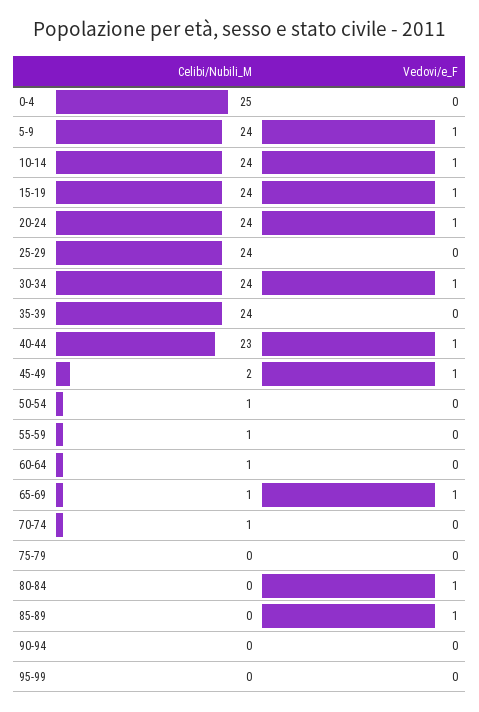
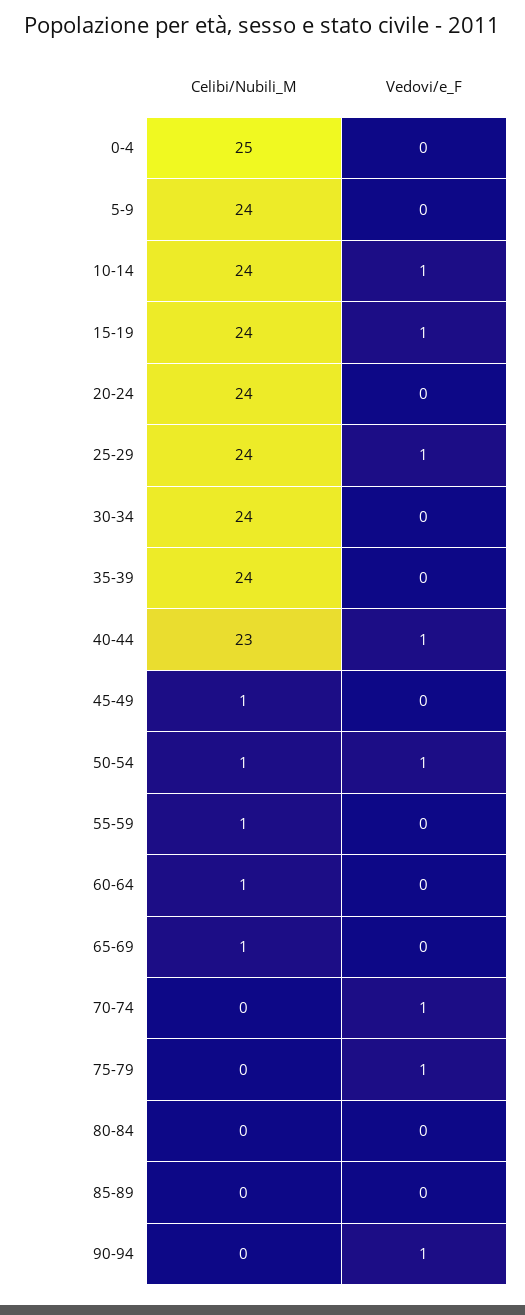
  {
    "Celibi/Nubili_M": {
      "0-4": 25,
      "5-9": 24,
      "10-14": 24,
      "15-19": 24,
      "20-24": 24,
      "25-29": 24,
      "30-34": 24,
      "35-39": 24,
      "40-44": 23,
-     "45-49": 2,
+     "45-49": 1,
      "50-54": 1,
      "55-59": 1,
      "60-64": 1,
      "65-69": 1,
-     "70-74": 1,
+     "70-74": 0,
      "75-79": 0,
      "80-84": 0,
      "85-89": 0,
-     "90-94": 0,
+     "90-94": 0
-     "95-99": 0
    },
    "Vedovi/e_F": {
      "0-4": 0,
-     "5-9": 1,
+     "5-9": 0,
      "10-14": 1,
      "15-19": 1,
-     "20-24": 1,
+     "20-24": 0,
-     "25-29": 0,
+     "25-29": 1,
-     "30-34": 1,
+     "30-34": 0,
      "35-39": 0,
      "40-44": 1,
-     "45-49": 1,
+     "45-49": 0,
-     "50-54": 0,
+     "50-54": 1,
      "55-59": 0,
      "60-64": 0,
-     "65-69": 1,
+     "65-69": 0,
-     "70-74": 0,
+     "70-74": 1,
-     "75-79": 0,
+     "75-79": 1,
-     "80-84": 1,
+     "80-84": 0,
-     "85-89": 1,
+     "85-89": 0,
-     "90-94": 0,
+     "90-94": 1
-     "95-99": 0
    }
  }

